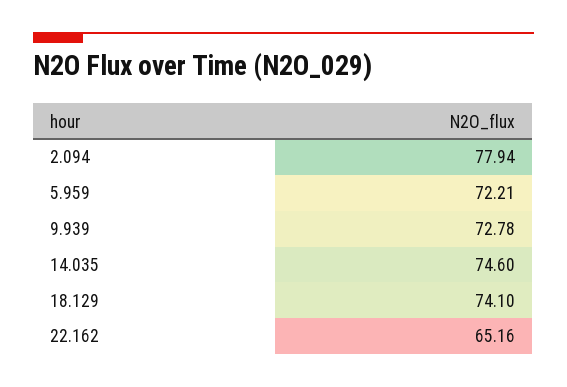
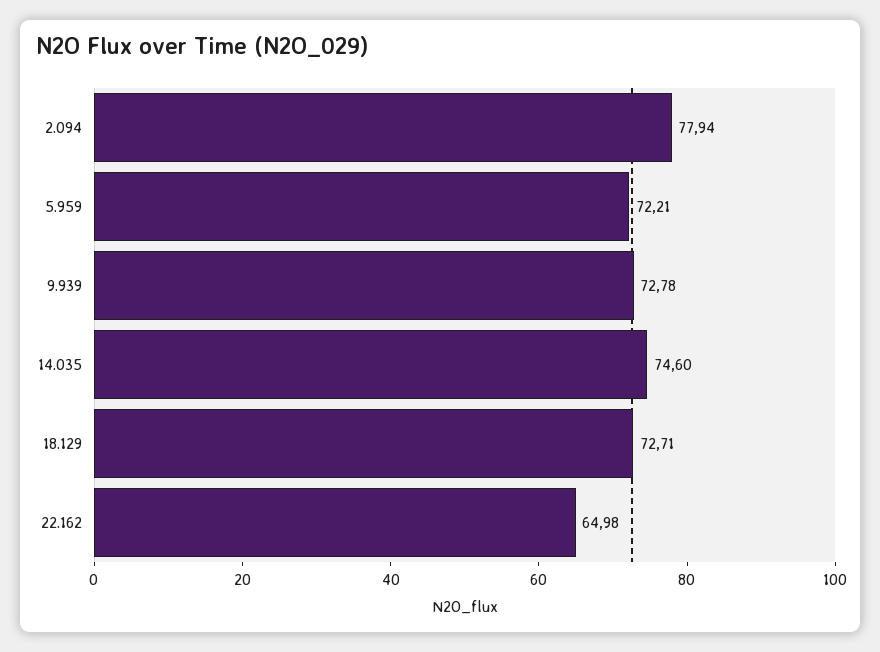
  {
    "2.094": 77.94,
    "5.959": 72.21,
    "9.939": 72.78,
    "14.035": 74.6,
-   "18.129": 74.1,
+   "18.129": 72.71,
-   "22.162": 65.16
+   "22.162": 64.98
  }

